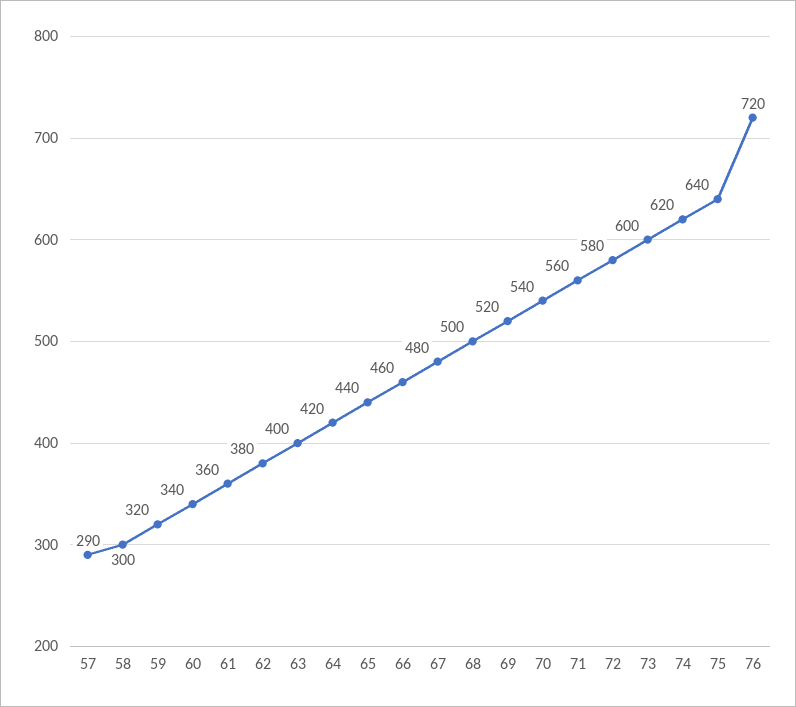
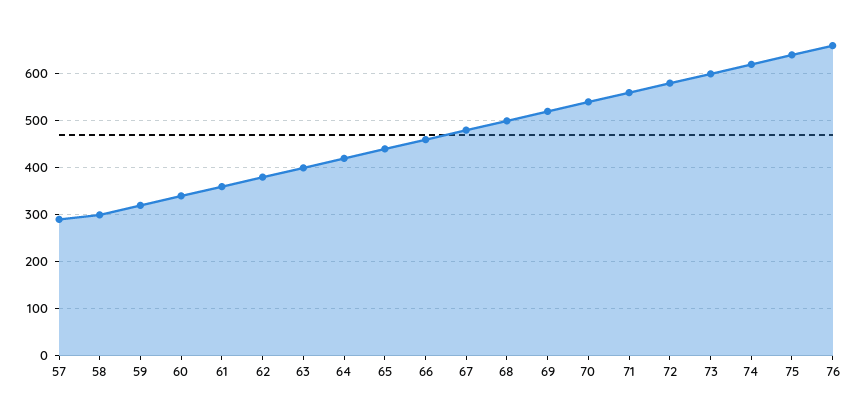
  {
    "57": 290,
    "58": 300,
    "59": 320,
    "60": 340,
    "61": 360,
    "62": 380,
    "63": 400,
    "64": 420,
    "65": 440,
    "66": 460,
    "67": 480,
    "68": 500,
    "69": 520,
    "70": 540,
    "71": 560,
    "72": 580,
    "73": 600,
    "74": 620,
    "75": 640,
-   "76": 720
+   "76": 660
  }

